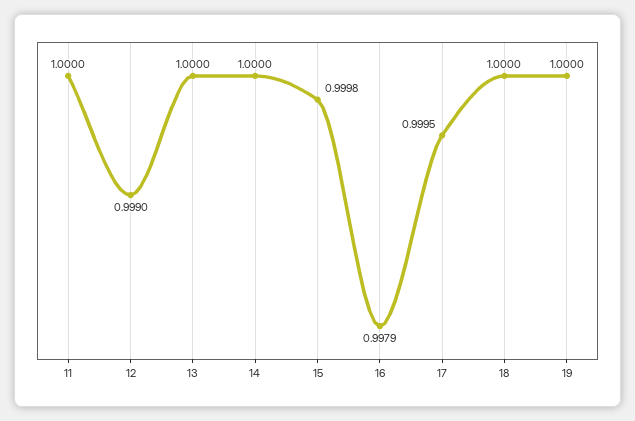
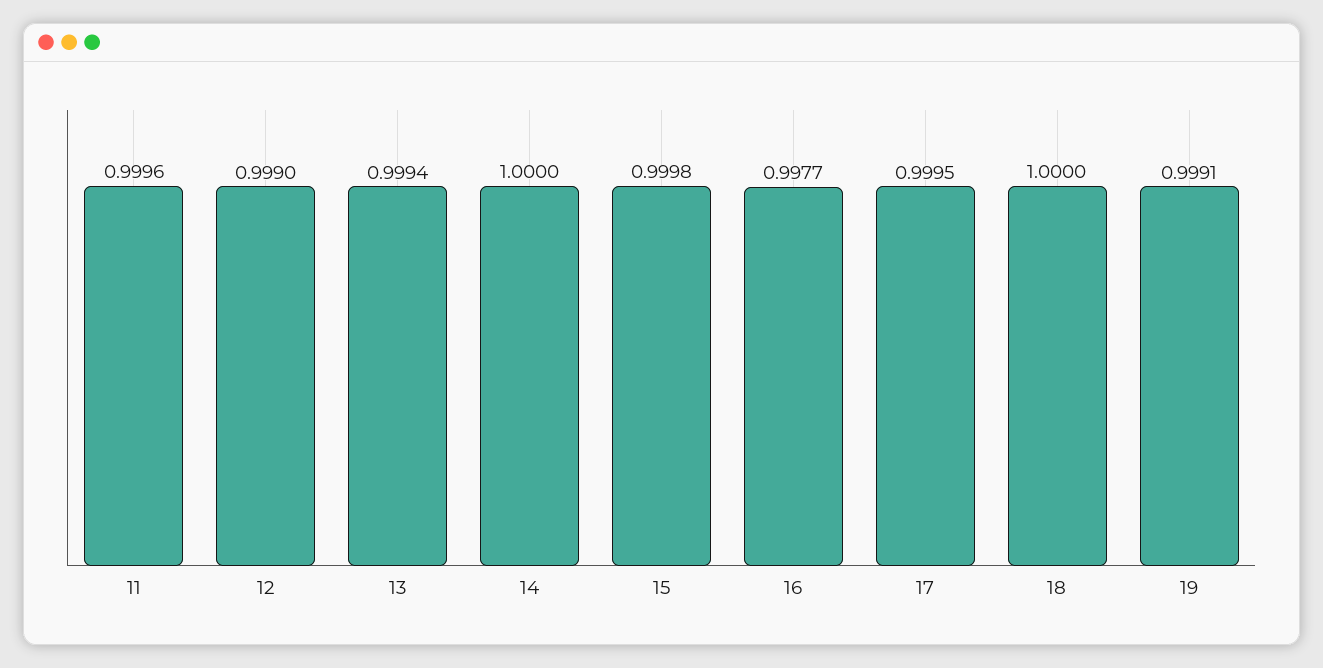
  {
-   "11": 1,
+   "11": 0.9996,
    "12": 0.999,
-   "13": 1,
+   "13": 0.9994,
    "14": 1,
    "15": 0.9998,
-   "16": 0.9979,
+   "16": 0.9977,
    "17": 0.9995,
    "18": 1,
-   "19": 1
+   "19": 0.9991
  }

